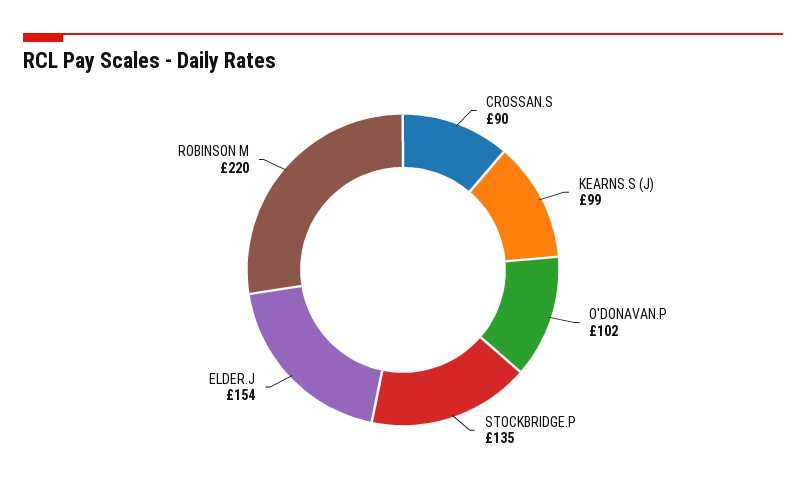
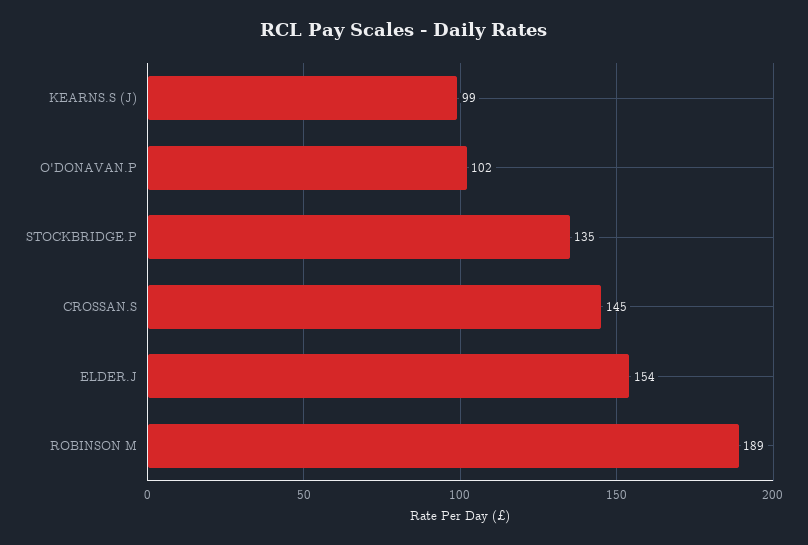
  {
-   "CROSSAN.S": 90,
+   "CROSSAN.S": 145,
    "KEARNS.S (J)": 99,
    "O'DONAVAN.P": 102,
    "STOCKBRIDGE.P": 135,
    "ELDER.J": 154,
-   "ROBINSON M": 220
+   "ROBINSON M": 189
  }

